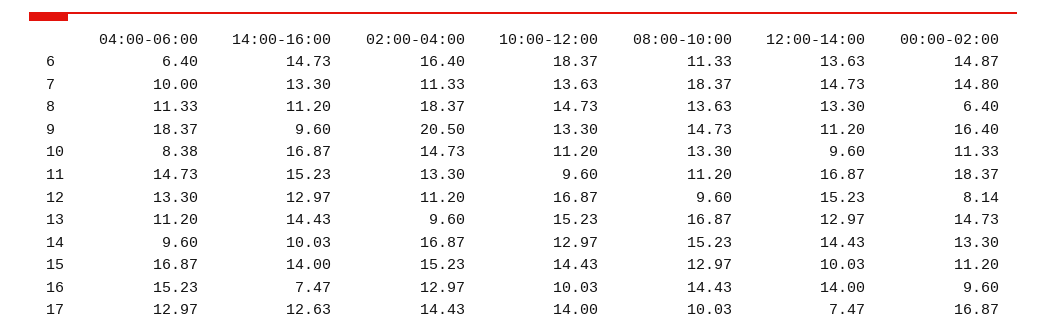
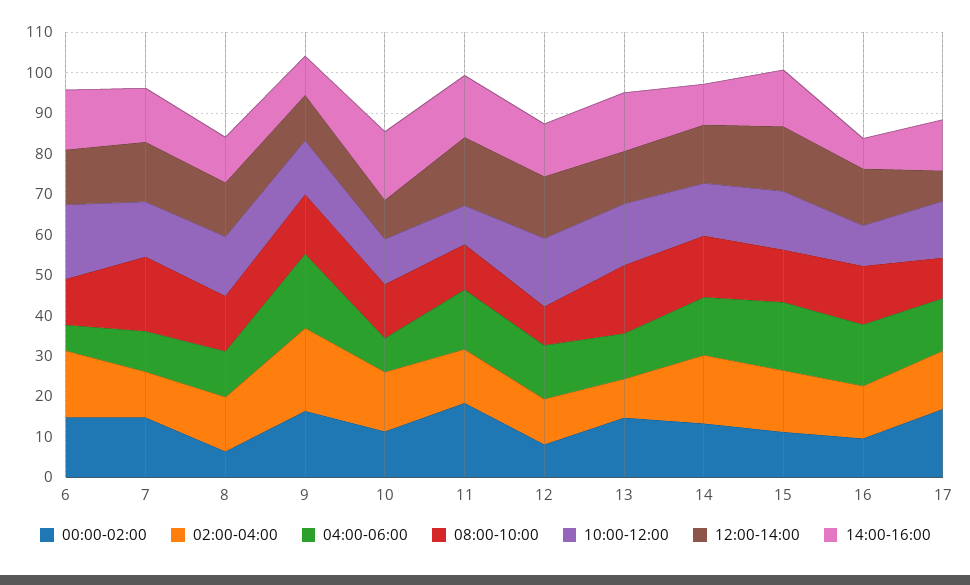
  {
    "04:00-06:00": {
      "6": 6.4,
      "7": 10,
      "8": 11.33,
      "9": 18.37,
      "10": 8.38,
      "11": 14.73,
      "12": 13.3,
      "13": 11.2,
-     "14": 9.6,
+     "14": 14,
      "15": 16.87,
      "16": 15.23,
      "17": 12.97
    },
    "14:00-16:00": {
      "6": 14.73,
      "7": 13.3,
      "8": 11.2,
      "9": 9.6,
      "10": 16.87,
      "11": 15.23,
      "12": 12.97,
      "13": 14.43,
      "14": 10.03,
      "15": 14,
      "16": 7.47,
      "17": 12.63
    },
    "02:00-04:00": {
      "6": 16.4,
      "7": 11.33,
-     "8": 18.37,
+     "8": 14,
      "9": 20.5,
      "10": 14.73,
      "11": 13.3,
      "12": 11.2,
      "13": 9.6,
      "14": 16.87,
      "15": 15.23,
      "16": 12.97,
      "17": 14.43
    },
    "10:00-12:00": {
      "6": 18.37,
      "7": 13.63,
      "8": 14.73,
      "9": 13.3,
      "10": 11.2,
      "11": 9.6,
      "12": 16.87,
      "13": 15.23,
      "14": 12.97,
      "15": 14.43,
      "16": 10.03,
      "17": 14
    },
    "08:00-10:00": {
      "6": 11.33,
      "7": 18.37,
      "8": 13.63,
      "9": 14.73,
      "10": 13.3,
      "11": 11.2,
      "12": 9.6,
      "13": 16.87,
      "14": 15.23,
      "15": 12.97,
      "16": 14.43,
      "17": 10.03
    },
    "12:00-14:00": {
      "6": 13.63,
      "7": 14.73,
      "8": 13.3,
      "9": 11.2,
      "10": 9.6,
      "11": 16.87,
      "12": 15.23,
      "13": 12.97,
      "14": 14.43,
-     "15": 10.03,
+     "15": 16,
      "16": 14,
      "17": 7.47
    },
    "00:00-02:00": {
      "6": 14.87,
      "7": 14.8,
      "8": 6.4,
      "9": 16.4,
      "10": 11.33,
      "11": 18.37,
      "12": 8.14,
      "13": 14.73,
      "14": 13.3,
      "15": 11.2,
      "16": 9.6,
      "17": 16.87
    }
  }

